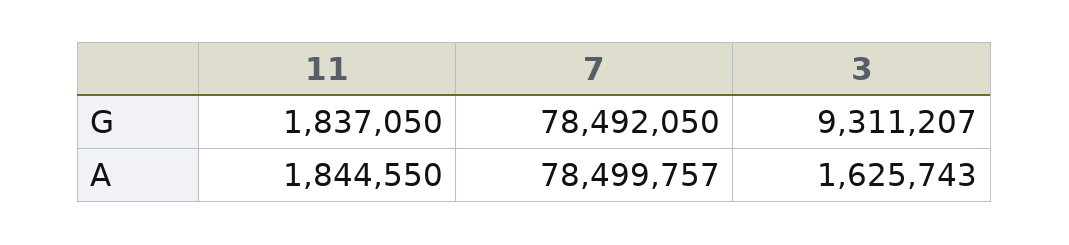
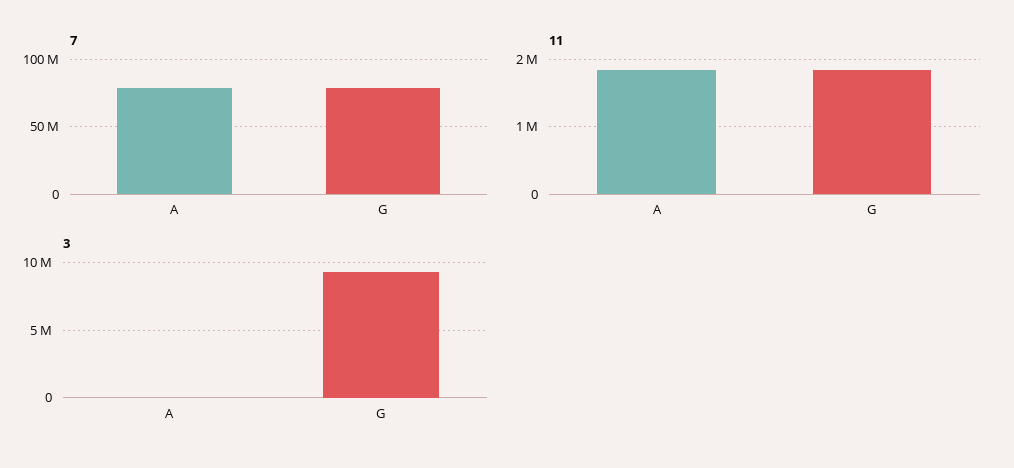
  {
    "11": {
      "G": 1837050,
      "A": 1844550
    },
    "7": {
      "G": 78492050,
      "A": 78499757
    },
    "3": {
      "G": 9311207,
-     "A": 1625743
+     "A": 0
    }
  }

